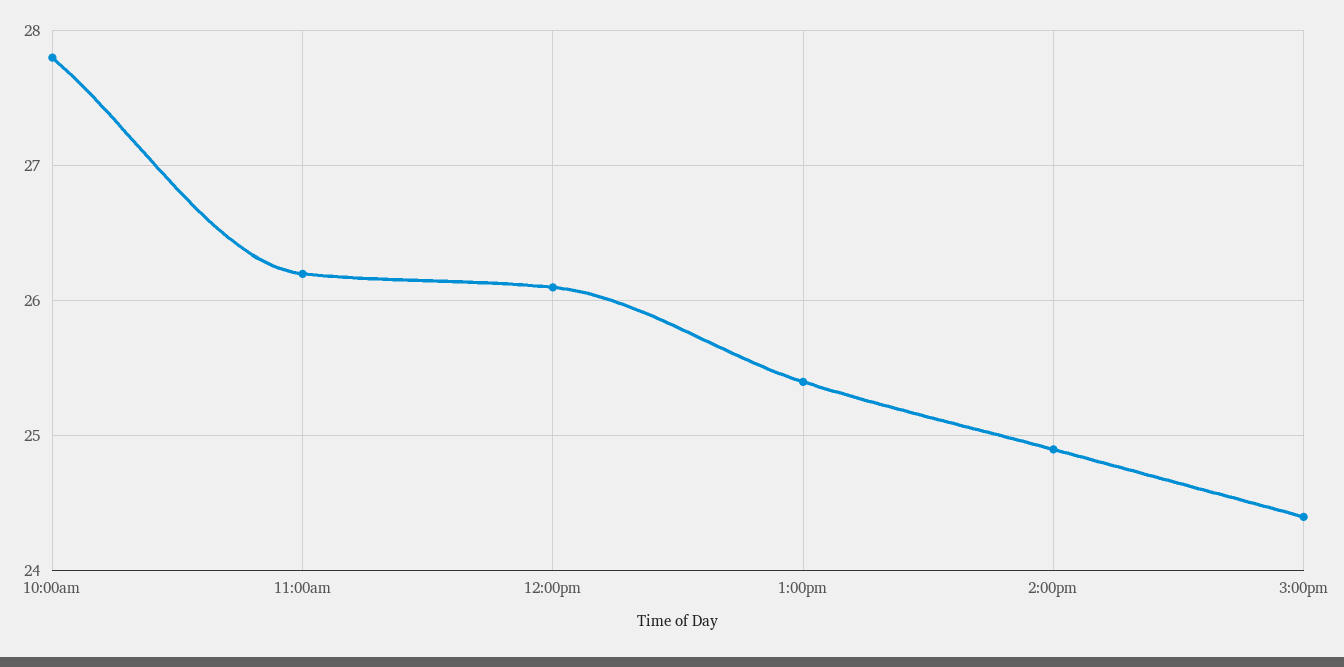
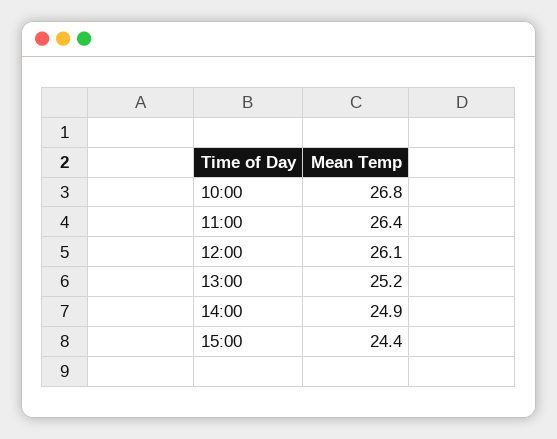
  {
-   "10:00am": 27.8,
+   "10:00am": 26.8,
-   "11:00am": 26.2,
+   "11:00am": 26.4,
    "12:00pm": 26.1,
-   "1:00pm": 25.4,
+   "1:00pm": 25.2,
    "2:00pm": 24.9,
    "3:00pm": 24.4
  }

